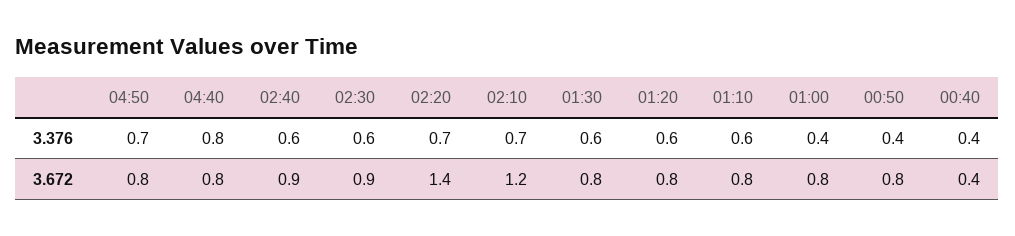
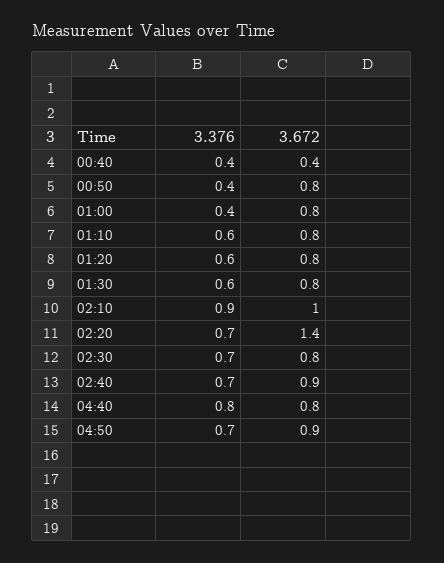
  {
    "04:50": {
      "3.376": 0.7,
-     "3.672": 0.8
+     "3.672": 0.9
    },
    "04:40": {
      "3.376": 0.8,
      "3.672": 0.8
    },
    "02:40": {
-     "3.376": 0.6,
+     "3.376": 0.7,
      "3.672": 0.9
    },
    "02:30": {
-     "3.376": 0.6,
+     "3.376": 0.7,
-     "3.672": 0.9
+     "3.672": 0.8
    },
    "02:20": {
      "3.376": 0.7,
      "3.672": 1.4
    },
    "02:10": {
-     "3.376": 0.7,
+     "3.376": 0.9,
-     "3.672": 1.2
+     "3.672": 1
    },
    "01:30": {
      "3.376": 0.6,
      "3.672": 0.8
    },
    "01:20": {
      "3.376": 0.6,
      "3.672": 0.8
    },
    "01:10": {
      "3.376": 0.6,
      "3.672": 0.8
    },
    "01:00": {
      "3.376": 0.4,
      "3.672": 0.8
    },
    "00:50": {
      "3.376": 0.4,
      "3.672": 0.8
    },
    "00:40": {
      "3.376": 0.4,
      "3.672": 0.4
    }
  }

